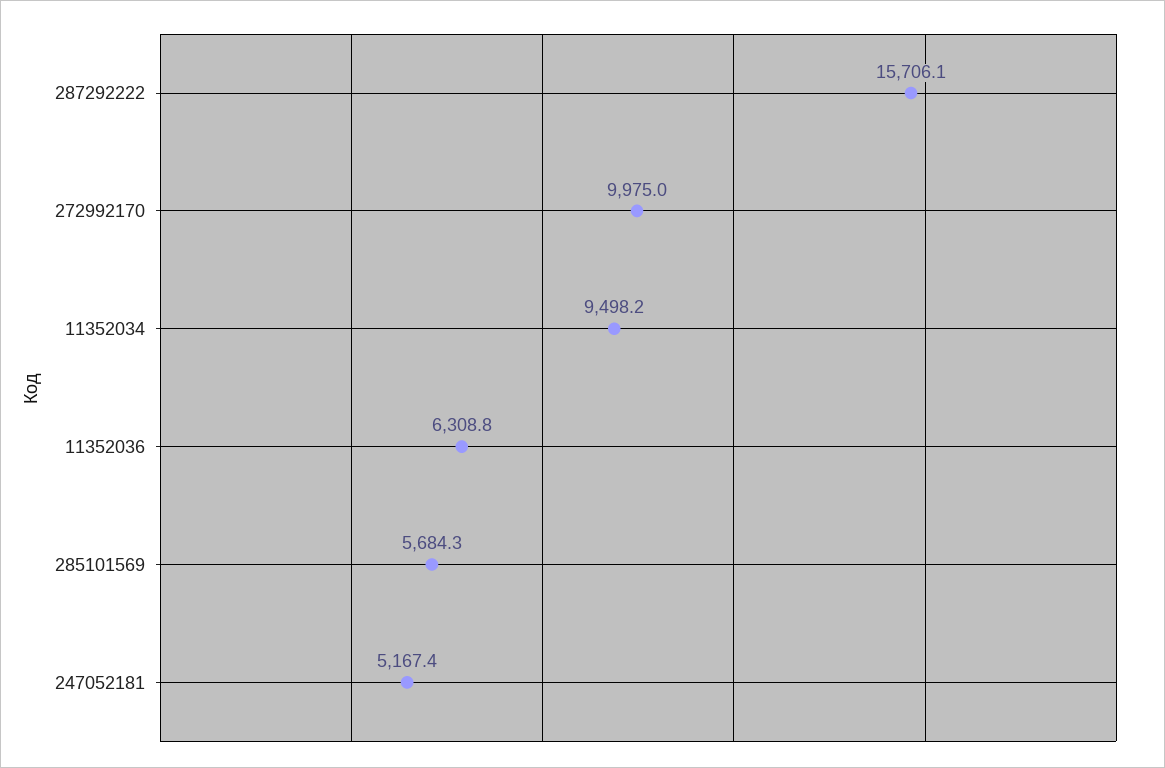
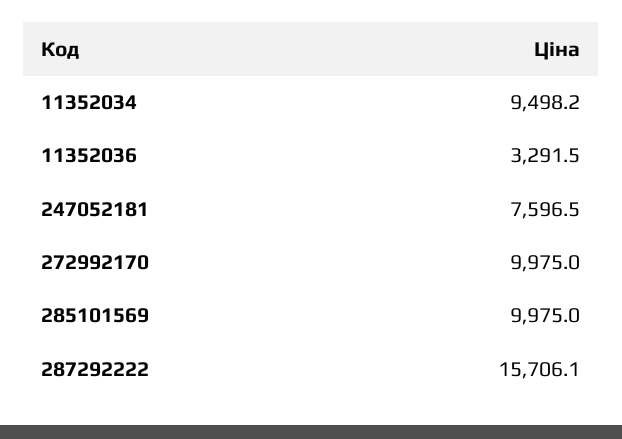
  {
    "287292222": 15706.1,
    "272992170": 9975,
    "11352034": 9498.2,
-   "11352036": 6308.8,
+   "11352036": 3291.5,
-   "285101569": 5684.3,
+   "285101569": 9975,
-   "247052181": 5167.4
+   "247052181": 7596.5
  }

